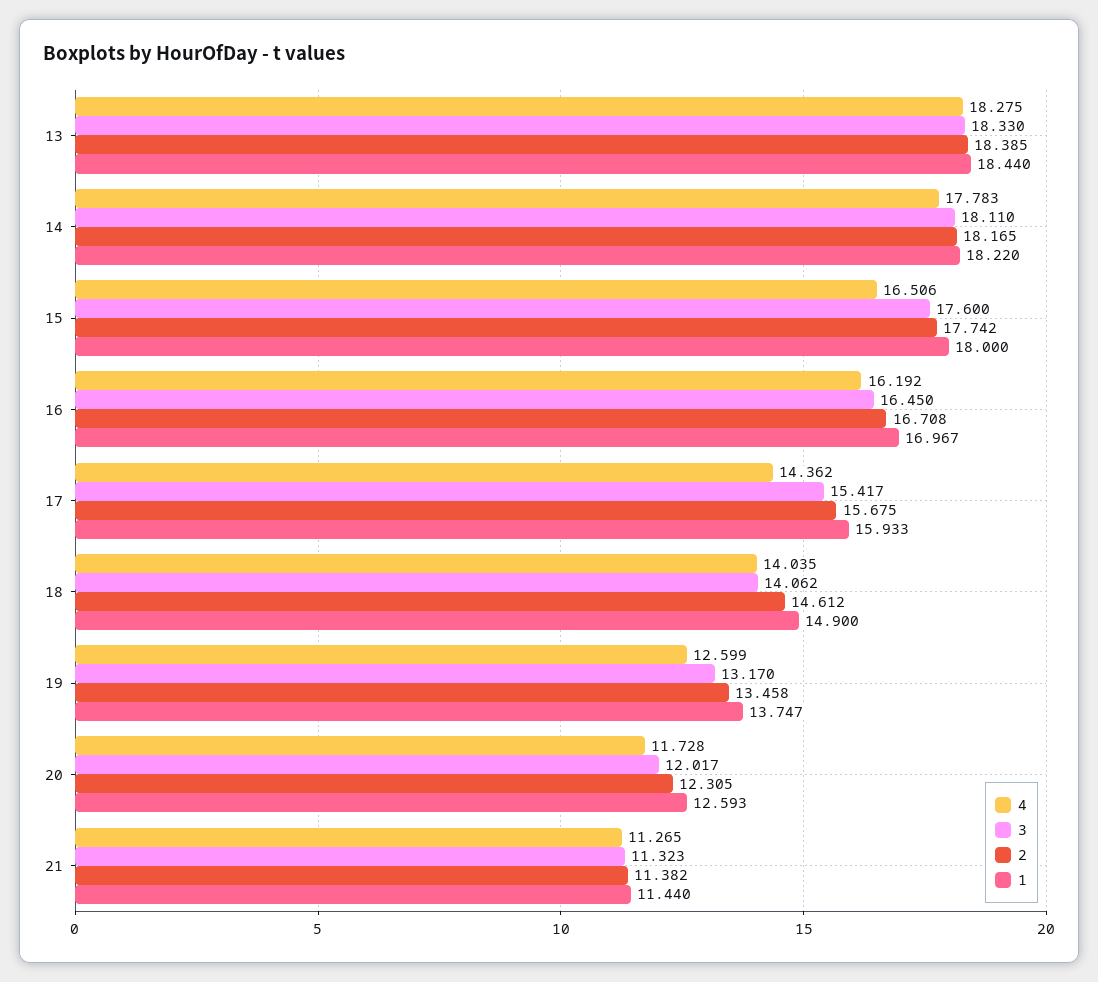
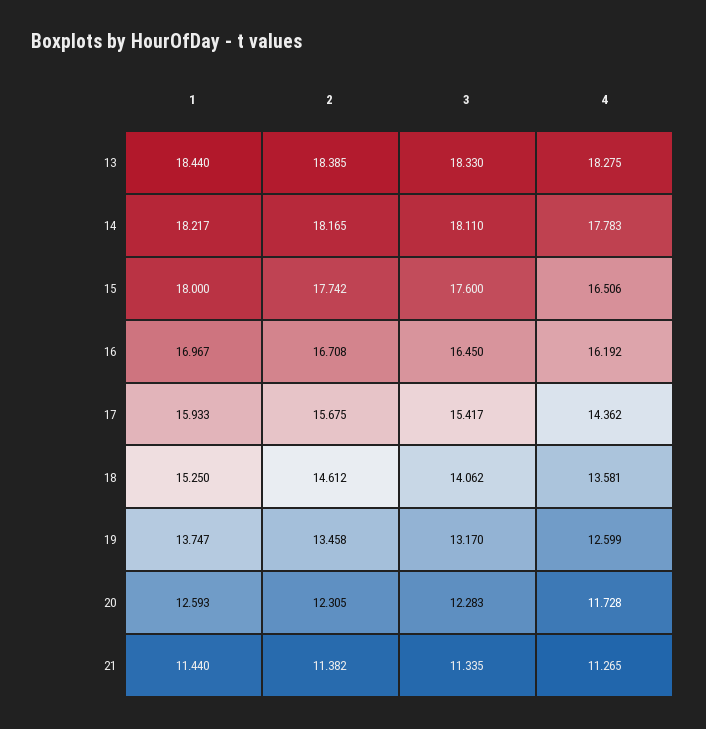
  {
    "4": {
      "13": 18.275,
      "14": 17.783,
      "15": 16.506,
      "16": 16.192,
      "17": 14.362,
-     "18": 14.035,
+     "18": 13.581,
      "19": 12.599,
      "20": 11.728,
      "21": 11.265
    },
    "3": {
      "13": 18.33,
      "14": 18.11,
      "15": 17.6,
      "16": 16.45,
      "17": 15.417,
      "18": 14.062,
      "19": 13.17,
-     "20": 12.017,
+     "20": 12.283,
-     "21": 11.323
+     "21": 11.335
    },
    "2": {
      "13": 18.385,
      "14": 18.165,
      "15": 17.742,
      "16": 16.708,
      "17": 15.675,
      "18": 14.612,
      "19": 13.458,
      "20": 12.305,
      "21": 11.382
    },
    "1": {
      "13": 18.44,
-     "14": 18.22,
+     "14": 18.217,
      "15": 18,
      "16": 16.967,
      "17": 15.933,
-     "18": 14.9,
+     "18": 15.25,
      "19": 13.747,
      "20": 12.593,
      "21": 11.44
    }
  }

